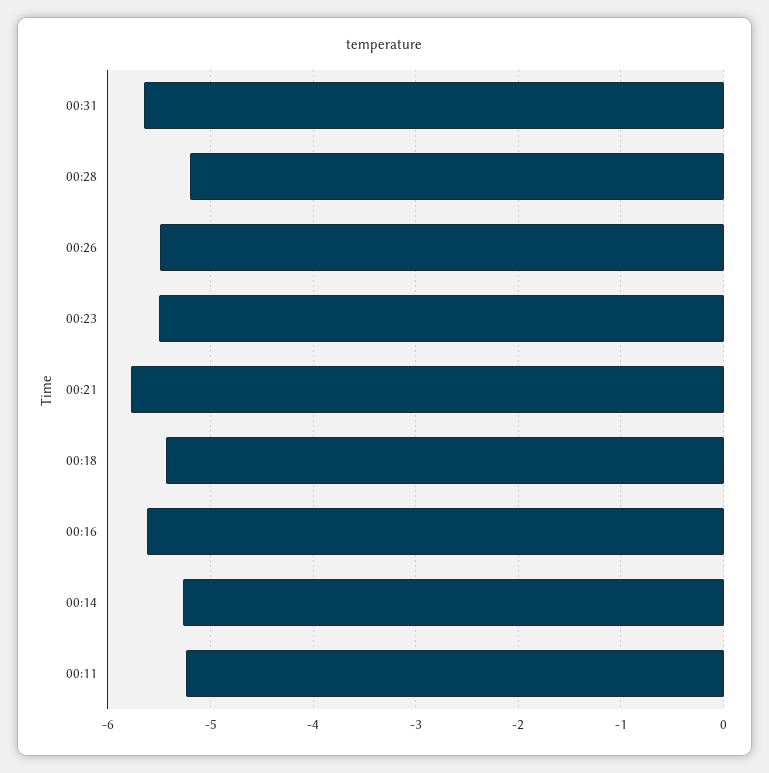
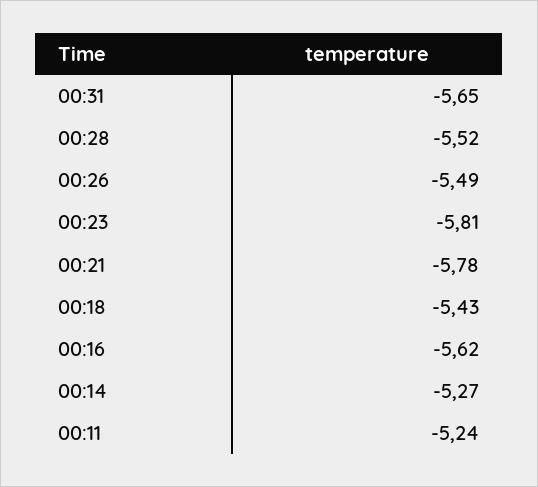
  {
    "00:31": -5.65,
-   "00:28": -5.2,
+   "00:28": -5.52,
    "00:26": -5.49,
-   "00:23": -5.5,
+   "00:23": -5.81,
    "00:21": -5.78,
    "00:18": -5.43,
    "00:16": -5.62,
    "00:14": -5.27,
    "00:11": -5.24
  }

